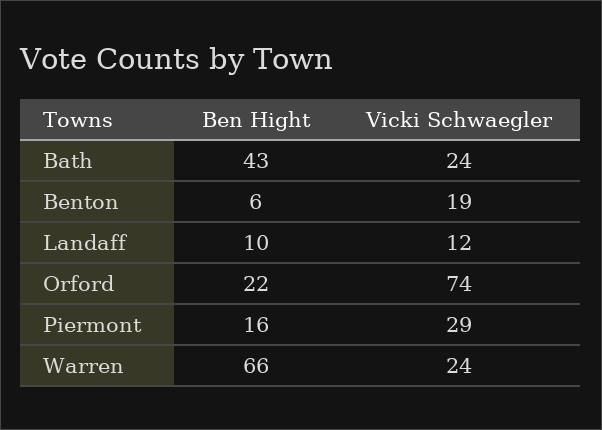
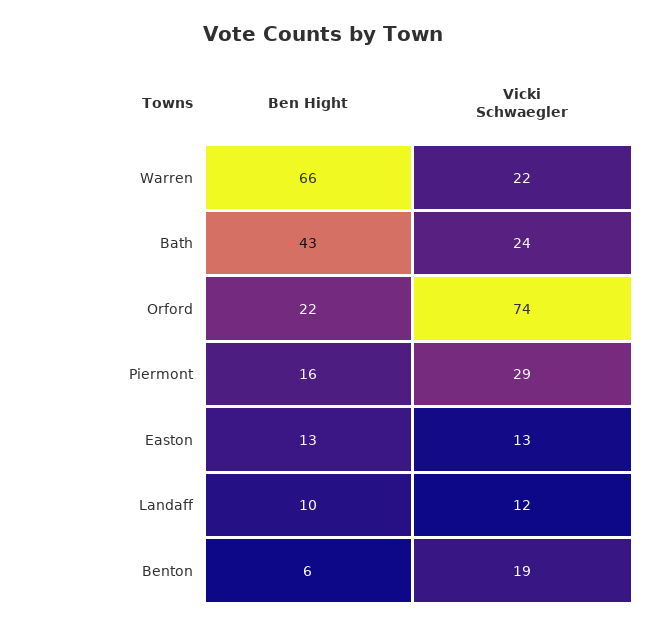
  {
    "Ben Hight": {
      "Bath": 43,
      "Benton": 6,
      "Landaff": 10,
      "Orford": 22,
      "Piermont": 16,
-     "Warren": 66
+     "Warren": 66,
+     "Easton": 13
    },
    "Vicki Schwaegler": {
      "Bath": 24,
      "Benton": 19,
      "Landaff": 12,
      "Orford": 74,
      "Piermont": 29,
-     "Warren": 24
+     "Warren": 22,
+     "Easton": 13
    }
  }

